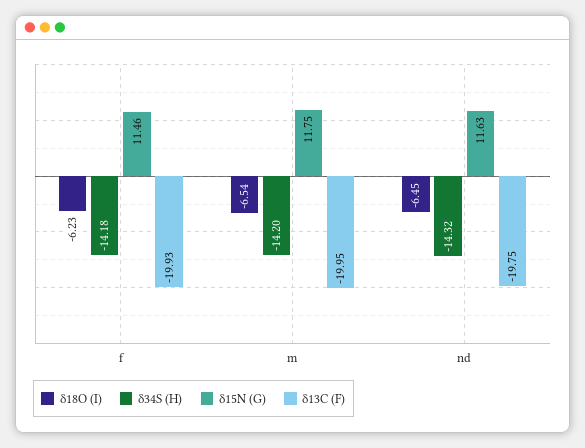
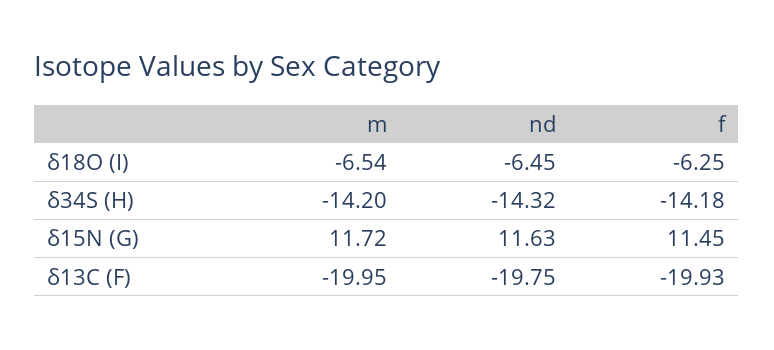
  {
    "δ18O (I)": {
-     "f": -6.23,
+     "f": -6.25,
      "m": -6.54,
      "nd": -6.45
    },
    "δ34S (H)": {
      "f": -14.18,
      "m": -14.2,
      "nd": -14.32
    },
    "δ15N (G)": {
-     "f": 11.46,
+     "f": 11.45,
-     "m": 11.75,
+     "m": 11.72,
      "nd": 11.63
    },
    "δ13C (F)": {
      "f": -19.93,
      "m": -19.95,
      "nd": -19.75
    }
  }

